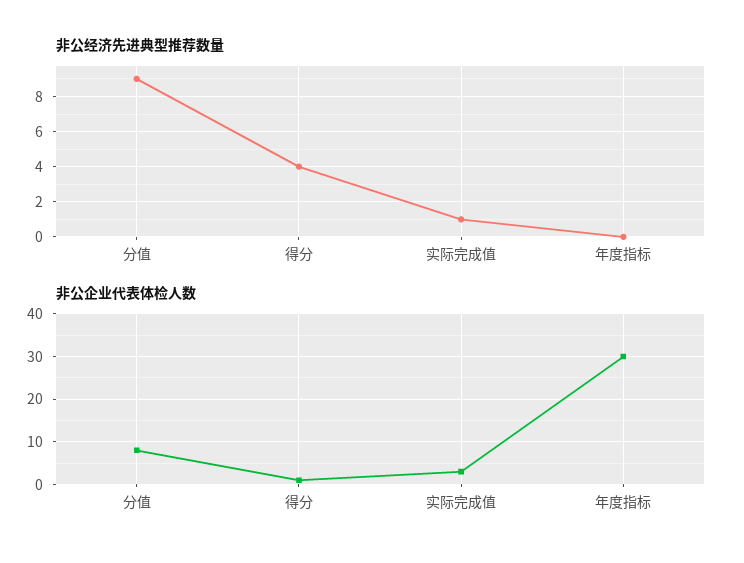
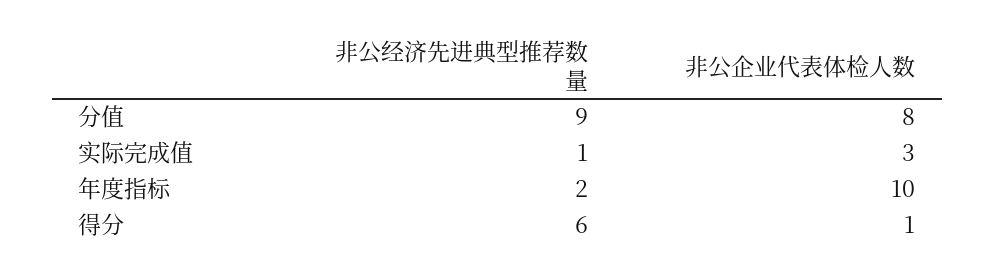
  {
    "非公经济先进典型推荐数量": {
      "分值": 9,
-     "得分": 4,
+     "得分": 6,
      "实际完成值": 1,
-     "年度指标": 0
+     "年度指标": 2
    },
    "非公企业代表体检人数": {
      "分值": 8,
      "得分": 1,
      "实际完成值": 3,
-     "年度指标": 30
+     "年度指标": 10
    }
  }

